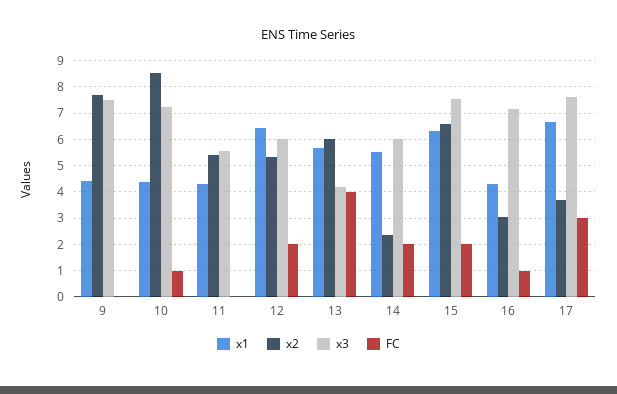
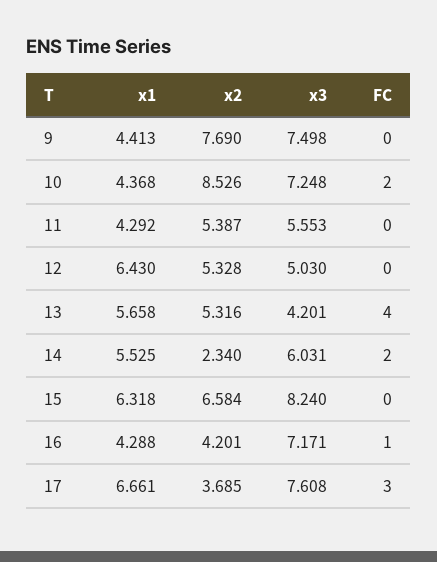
  {
    "x1": {
      "9": 4.413,
      "10": 4.368,
      "11": 4.292,
      "12": 6.43,
      "13": 5.658,
      "14": 5.525,
      "15": 6.318,
      "16": 4.288,
      "17": 6.661
    },
    "x2": {
      "9": 7.69,
      "10": 8.526,
      "11": 5.387,
      "12": 5.328,
-     "13": 6,
+     "13": 5.316,
      "14": 2.34,
      "15": 6.584,
-     "16": 3,
+     "16": 4.201,
      "17": 3.685
    },
    "x3": {
      "9": 7.498,
      "10": 7.248,
      "11": 5.553,
-     "12": 6,
+     "12": 5.03,
      "13": 4.201,
      "14": 6.031,
-     "15": 7.5,
+     "15": 8.24,
      "16": 7.171,
      "17": 7.608
    },
    "FC": {
      "9": 0,
-     "10": 1,
+     "10": 2,
      "11": 0,
-     "12": 2,
+     "12": 0,
      "13": 4,
      "14": 2,
-     "15": 2,
+     "15": 0,
      "16": 1,
      "17": 3
    }
  }

